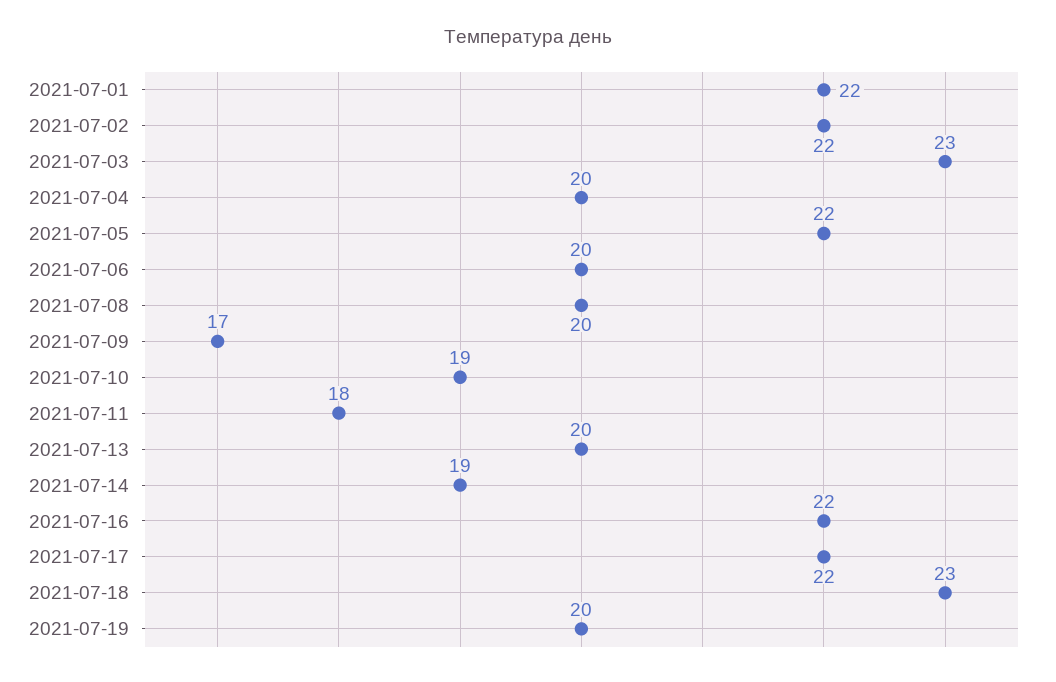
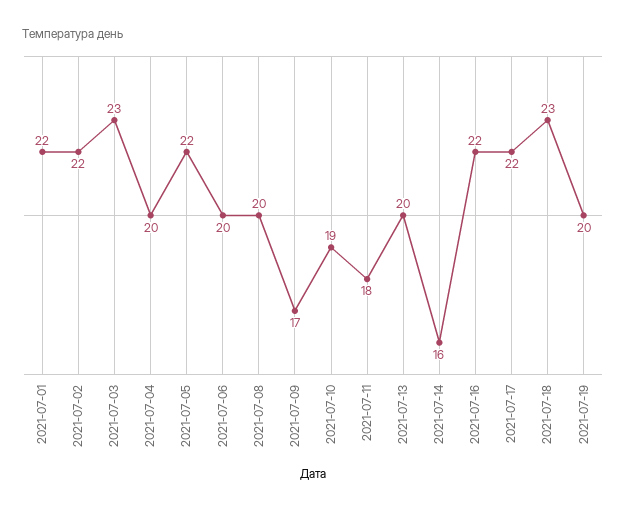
  {
    "2021-07-01": 22,
    "2021-07-02": 22,
    "2021-07-03": 23,
    "2021-07-04": 20,
    "2021-07-05": 22,
    "2021-07-06": 20,
    "2021-07-08": 20,
    "2021-07-09": 17,
    "2021-07-10": 19,
    "2021-07-11": 18,
    "2021-07-13": 20,
-   "2021-07-14": 19,
+   "2021-07-14": 16,
    "2021-07-16": 22,
    "2021-07-17": 22,
    "2021-07-18": 23,
    "2021-07-19": 20
  }

